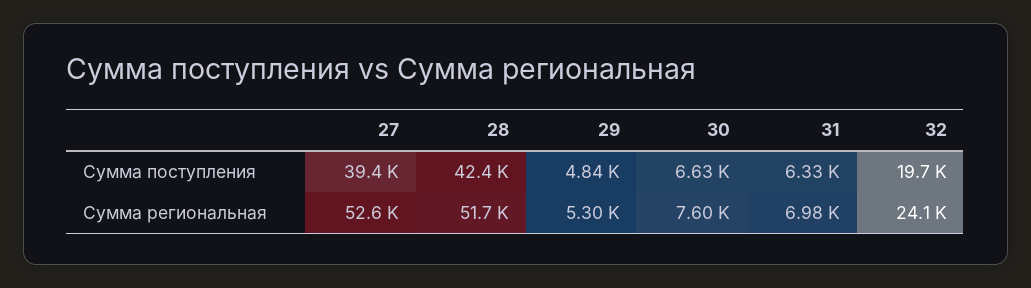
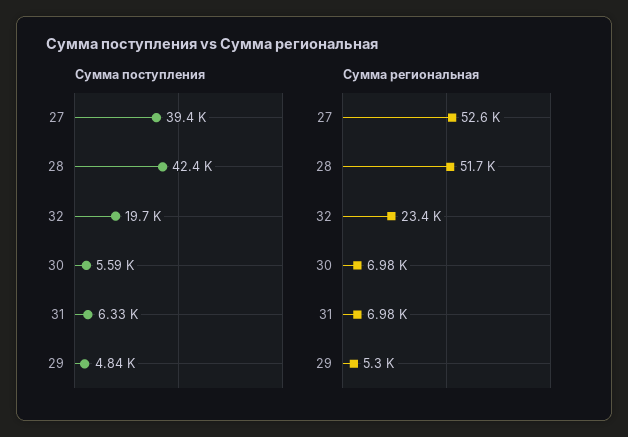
  {
    "Сумма поступления": {
      "27": 39400,
      "28": 42400,
      "29": 4840,
-     "30": 6630,
+     "30": 5590,
      "31": 6330,
      "32": 19700
    },
    "Сумма региональная": {
      "27": 52600,
      "28": 51700,
      "29": 5300,
-     "30": 7600,
+     "30": 6980,
      "31": 6980,
-     "32": 24100
+     "32": 23400
    }
  }

